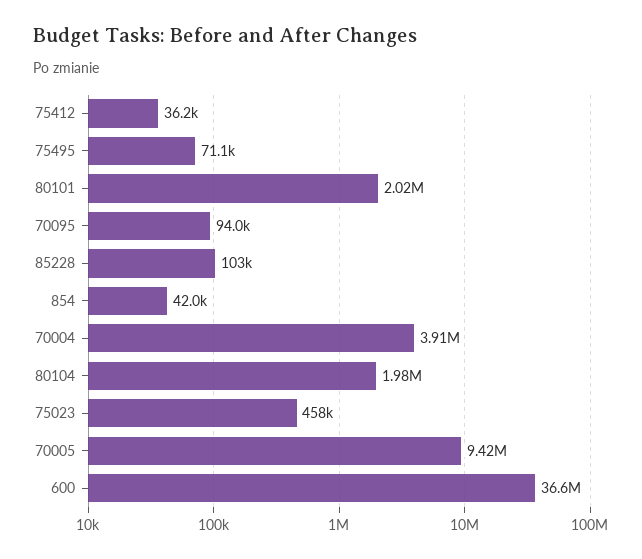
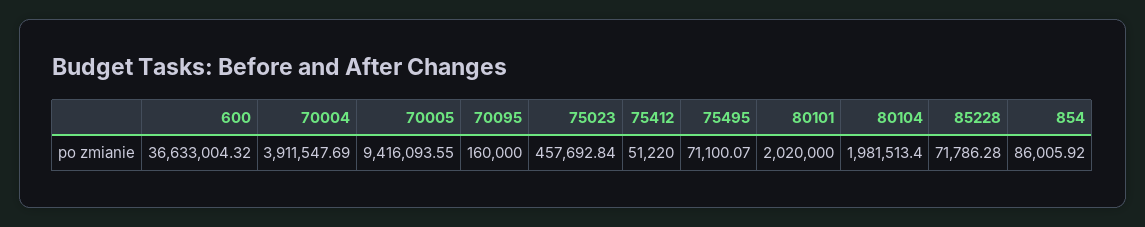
  {
-   "75412": 36200,
+   "75412": 51220,
    "75495": 71100.07,
    "80101": 2020000,
-   "70095": 94000,
+   "70095": 160000,
-   "85228": 103000,
+   "85228": 71786.28,
-   "854": 42000,
+   "854": 86005.92,
    "70004": 3911547.69,
    "80104": 1981513.4,
    "75023": 457692.84,
    "70005": 9416093.55,
    "600": 36633004.32
  }

